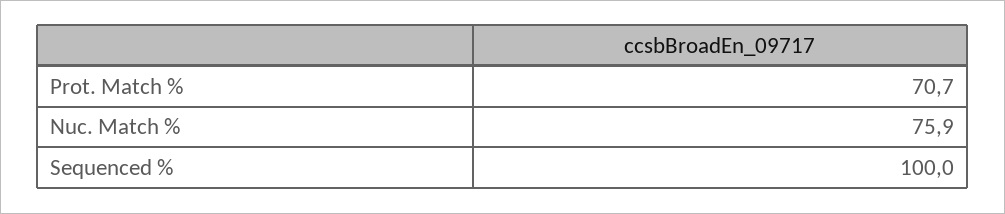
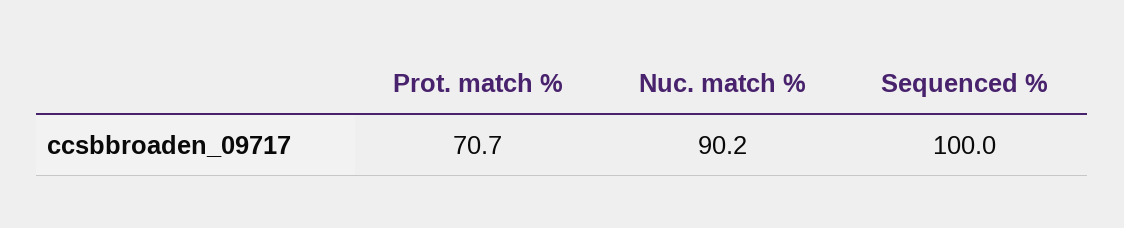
  {
    "Prot. Match %": 70.7,
-   "Nuc. Match %": 75.9,
+   "Nuc. Match %": 90.2,
    "Sequenced %": 100
  }

